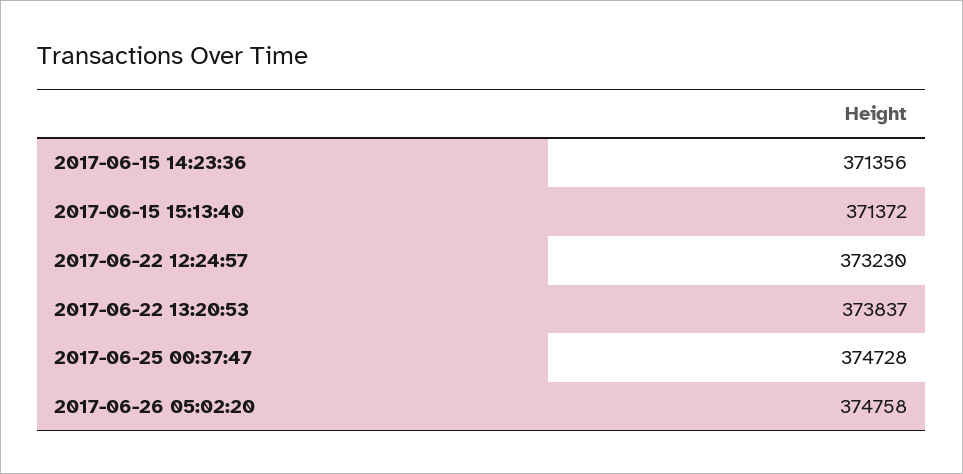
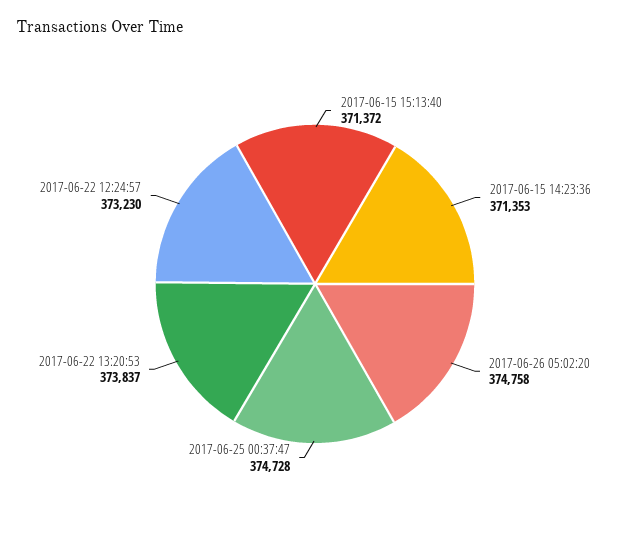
  {
-   "2017-06-15 14:23:36": 371356,
+   "2017-06-15 14:23:36": 371353,
    "2017-06-15 15:13:40": 371372,
    "2017-06-22 12:24:57": 373230,
    "2017-06-22 13:20:53": 373837,
    "2017-06-25 00:37:47": 374728,
    "2017-06-26 05:02:20": 374758
  }

